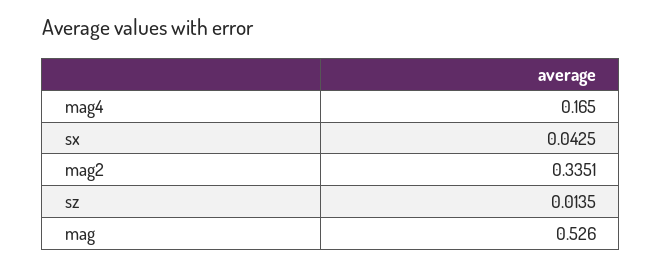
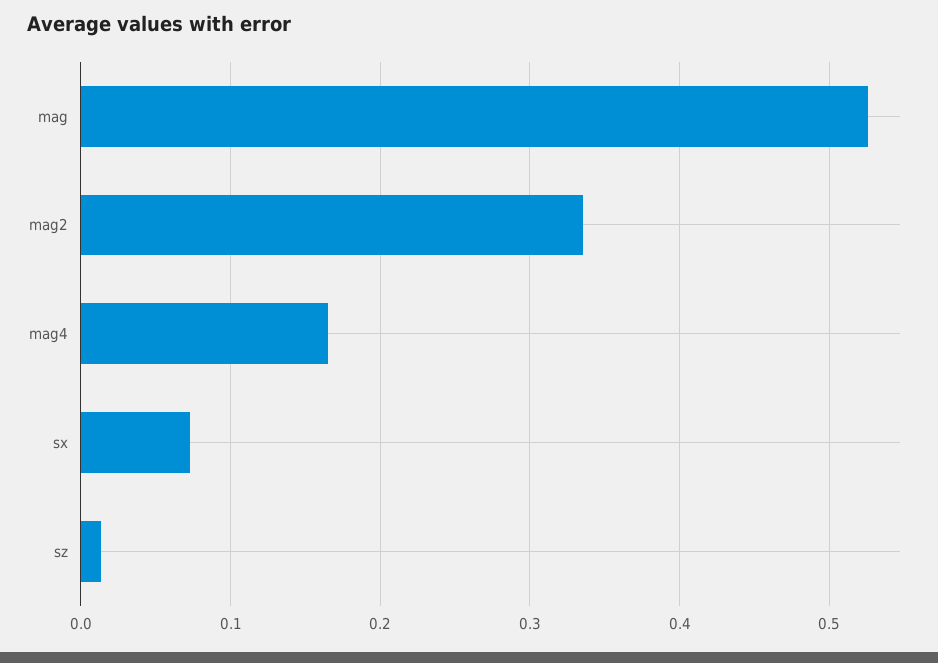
  {
    "mag4": 0.165,
-   "sx": 0.0425,
+   "sx": 0.07,
    "mag2": 0.3351,
    "sz": 0.0135,
    "mag": 0.526
  }

